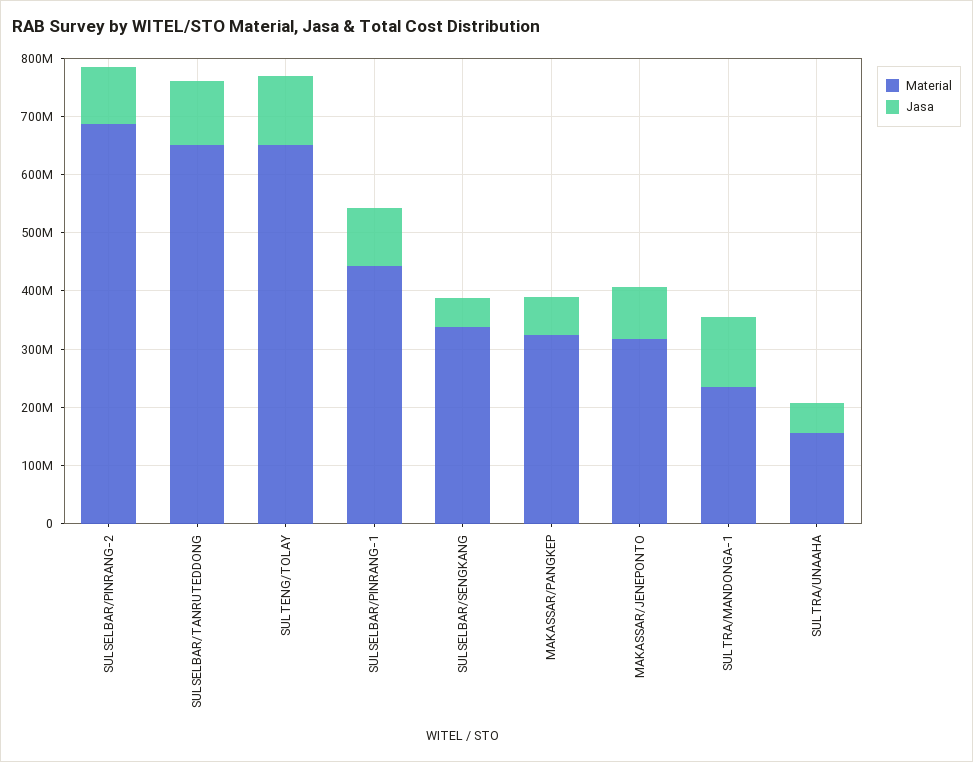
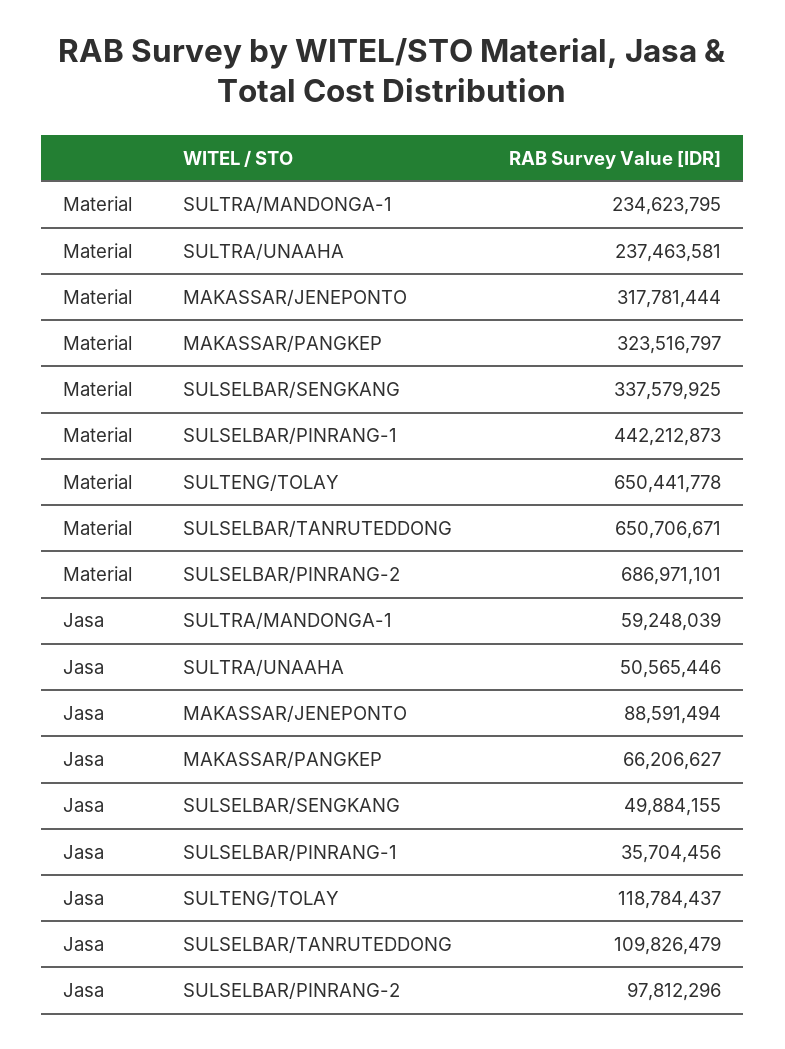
  {
    "Material": {
      "SULSELBAR/PINRANG-2": 686971101,
      "SULSELBAR/TANRUTEDDONG": 650706671,
      "SULTENG/TOLAY": 650441778,
      "SULSELBAR/PINRANG-1": 442212873,
      "SULSELBAR/SENGKANG": 337579925,
      "MAKASSAR/PANGKEP": 323516797,
      "MAKASSAR/JENEPONTO": 317781444,
      "SULTRA/MANDONGA-1": 234623795,
-     "SULTRA/UNAAHA": 160000000
+     "SULTRA/UNAAHA": 237463581
    },
    "Jasa": {
      "SULSELBAR/PINRANG-2": 97812296,
      "SULSELBAR/TANRUTEDDONG": 109826479,
      "SULTENG/TOLAY": 118784437,
-     "SULSELBAR/PINRANG-1": 100000000,
+     "SULSELBAR/PINRANG-1": 35704456,
      "SULSELBAR/SENGKANG": 49884155,
      "MAKASSAR/PANGKEP": 66206627,
      "MAKASSAR/JENEPONTO": 88591494,
-     "SULTRA/MANDONGA-1": 120000000,
+     "SULTRA/MANDONGA-1": 59248039,
      "SULTRA/UNAAHA": 50565446
    }
  }

